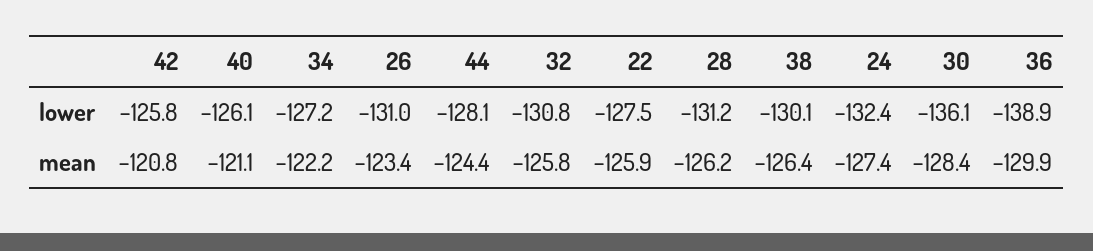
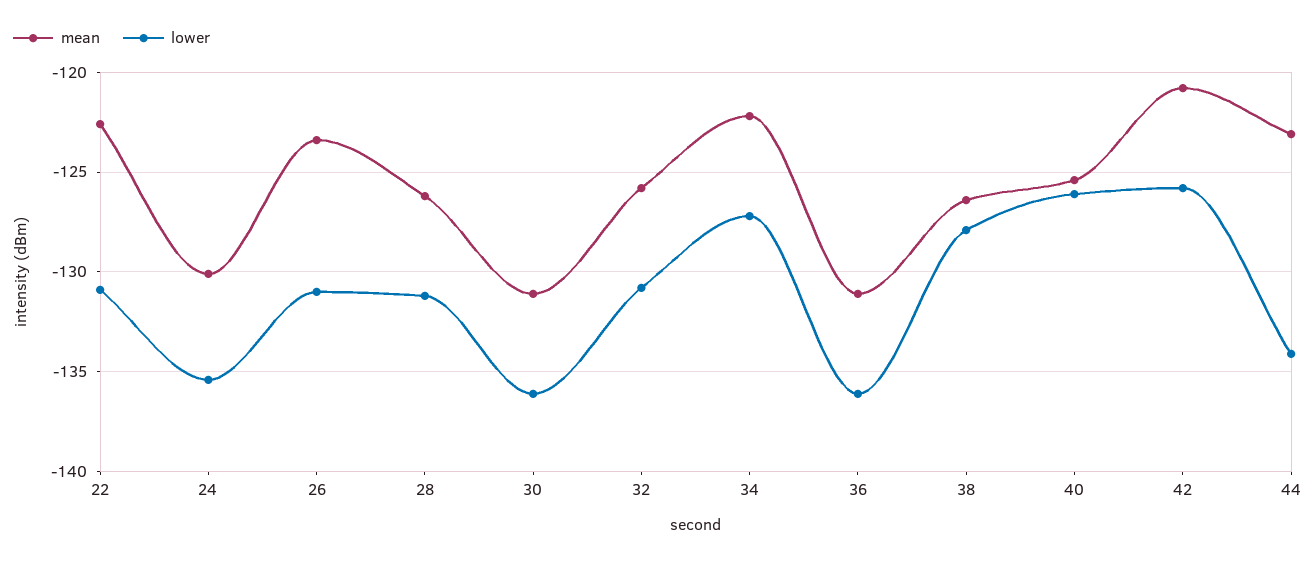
  {
    "lower": {
      "42": -125.8,
      "40": -126.1,
      "34": -127.2,
      "26": -131,
-     "44": -128.1,
+     "44": -134,
      "32": -130.8,
-     "22": -127.5,
+     "22": -131,
      "28": -131.2,
-     "38": -130.1,
+     "38": -128,
-     "24": -132.4,
+     "24": -135.5,
      "30": -136.1,
-     "36": -138.9
+     "36": -136
    },
    "mean": {
      "42": -120.8,
-     "40": -121.1,
+     "40": -125.5,
      "34": -122.2,
      "26": -123.4,
-     "44": -124.4,
+     "44": -123,
      "32": -125.8,
-     "22": -125.9,
+     "22": -122.5,
      "28": -126.2,
      "38": -126.4,
-     "24": -127.4,
+     "24": -130,
-     "30": -128.4,
+     "30": -131,
-     "36": -129.9
+     "36": -131
    }
  }

